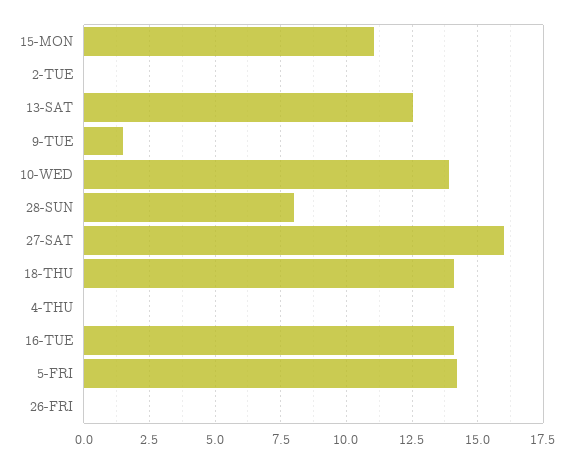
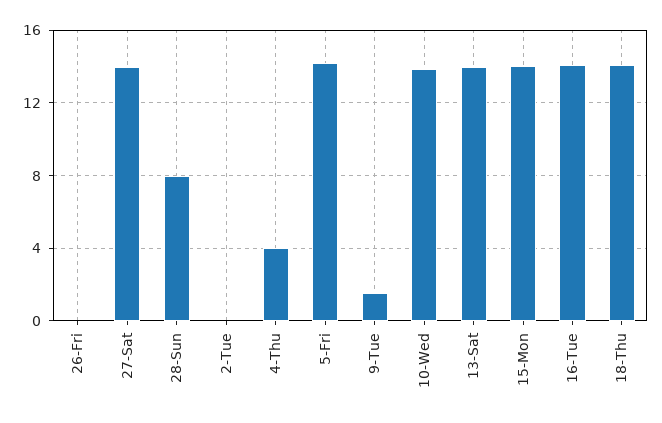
  {
-   "15-MON": 11,
+   "15-MON": 14,
    "2-TUE": 0,
-   "13-SAT": 12.5,
+   "13-SAT": 14,
    "9-TUE": 1.5,
    "10-WED": 14,
    "28-SUN": 8,
-   "27-SAT": 16,
+   "27-SAT": 14,
    "18-THU": 14,
-   "4-THU": 0,
+   "4-THU": 4,
    "16-TUE": 14,
    "5-FRI": 14.25,
    "26-FRI": 0
  }

